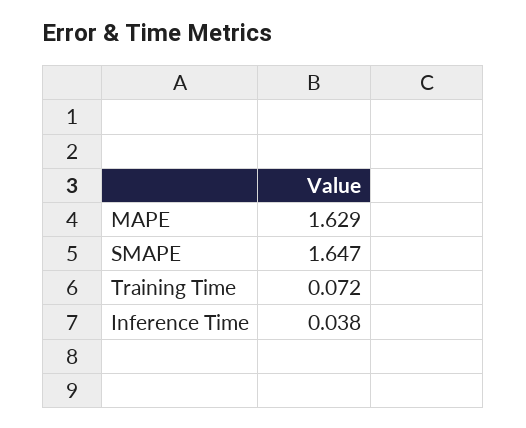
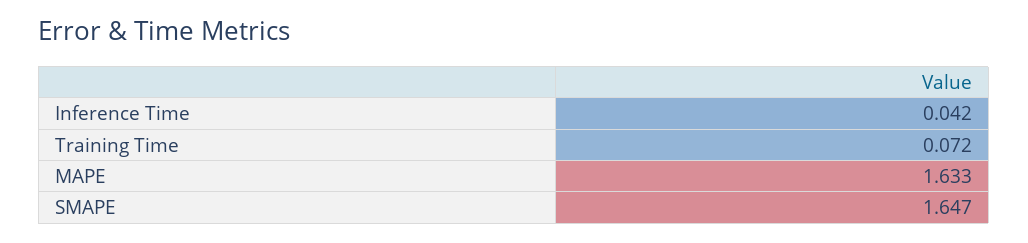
  {
-   "MAPE": 1.629,
+   "MAPE": 1.633,
    "SMAPE": 1.647,
    "Training Time": 0.072,
-   "Inference Time": 0.038
+   "Inference Time": 0.042
  }

